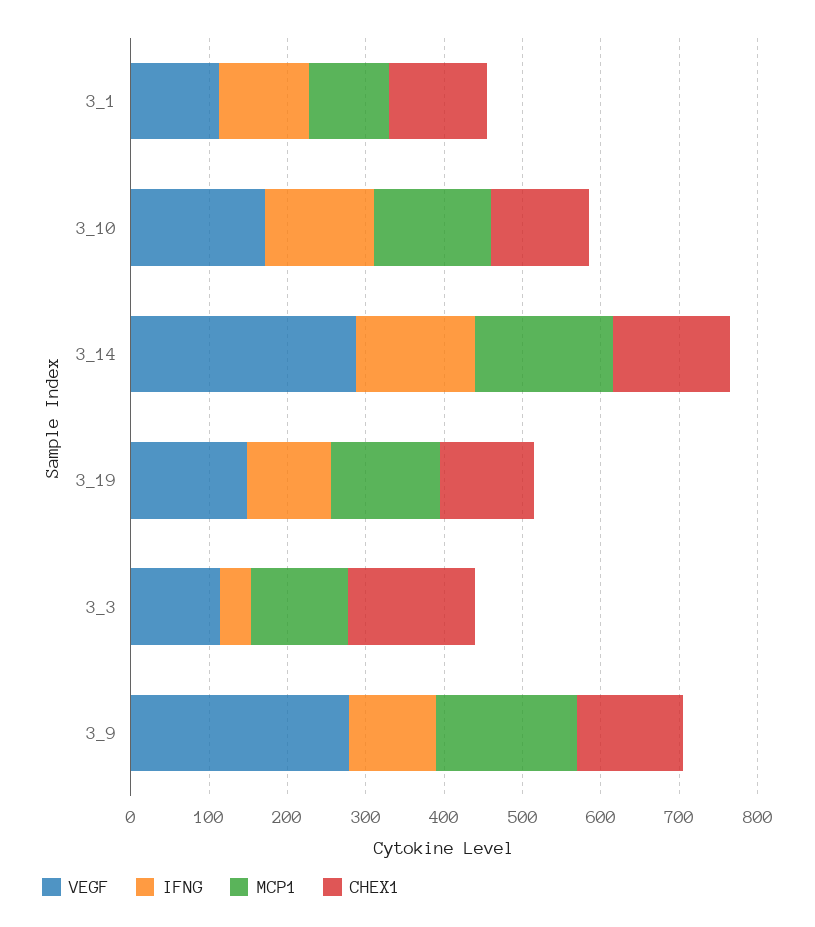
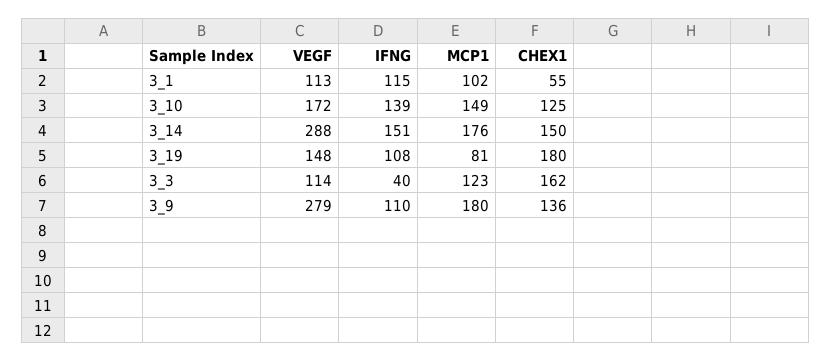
  {
    "VEGF": {
      "3_1": 113,
      "3_10": 172,
      "3_14": 288,
      "3_19": 148,
      "3_3": 114,
      "3_9": 279
    },
    "IFNG": {
      "3_1": 115,
      "3_10": 139,
      "3_14": 151,
      "3_19": 108,
      "3_3": 40,
      "3_9": 110
    },
    "MCP1": {
      "3_1": 102,
      "3_10": 149,
      "3_14": 176,
-     "3_19": 140,
+     "3_19": 81,
      "3_3": 123,
      "3_9": 180
    },
    "CHEX1": {
-     "3_1": 120,
+     "3_1": 55,
      "3_10": 125,
      "3_14": 150,
-     "3_19": 120,
+     "3_19": 180,
      "3_3": 162,
      "3_9": 136
    }
  }

